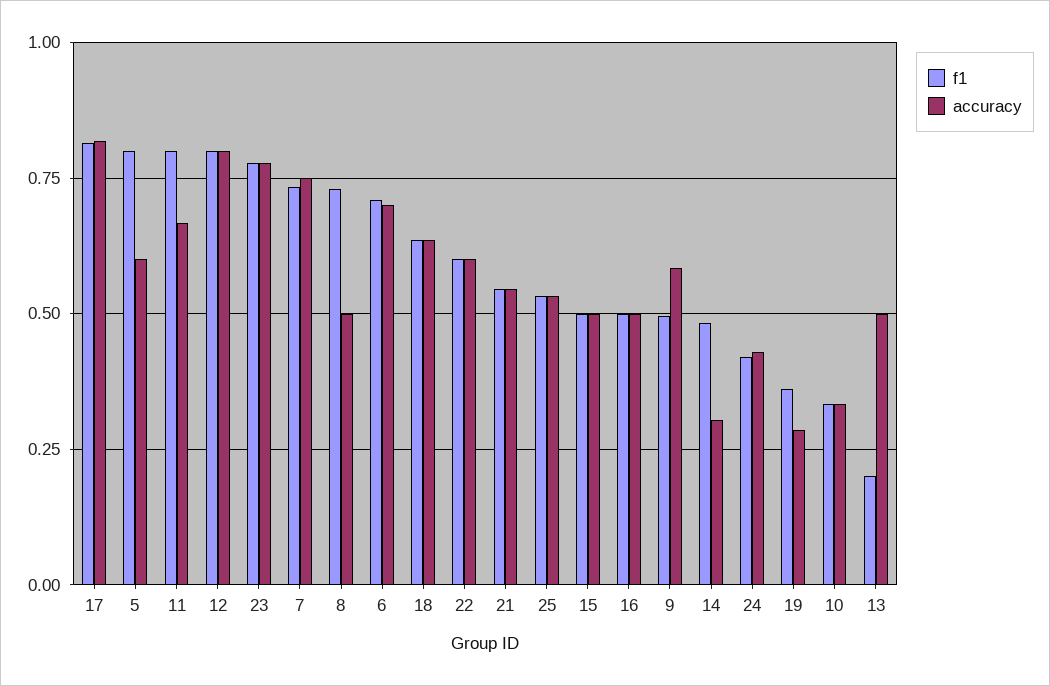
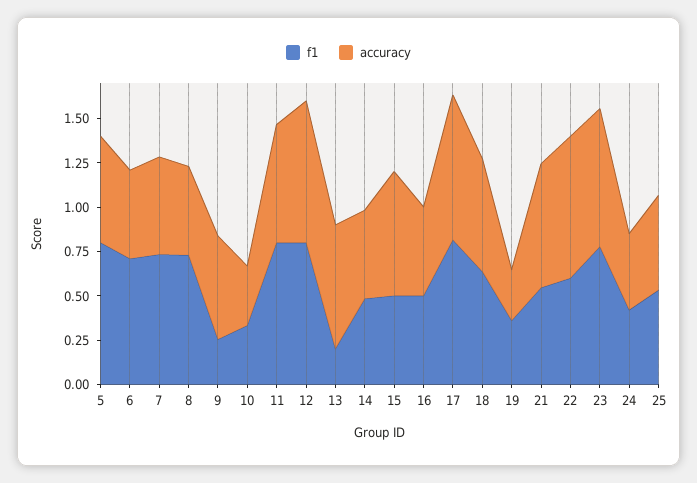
  {
    "f1": {
      "17": 0.825,
      "5": 0.8,
      "11": 0.8,
      "12": 0.8,
      "23": 0.775,
      "7": 0.725,
      "8": 0.725,
      "6": 0.7,
      "18": 0.625,
      "22": 0.6,
      "21": 0.55,
      "25": 0.525,
      "15": 0.5,
      "16": 0.5,
-     "9": 0.5,
+     "9": 0.25,
      "14": 0.475,
      "24": 0.425,
      "19": 0.35,
      "10": 0.325,
      "13": 0.2
    },
    "accuracy": {
      "17": 0.825,
      "5": 0.6,
      "11": 0.675,
      "12": 0.8,
      "23": 0.775,
-     "7": 0.75,
+     "7": 0.55,
      "8": 0.5,
-     "6": 0.7,
+     "6": 0.5,
      "18": 0.625,
-     "22": 0.6,
+     "22": 0.8,
-     "21": 0.55,
+     "21": 0.7,
      "25": 0.525,
-     "15": 0.5,
+     "15": 0.7,
      "16": 0.5,
      "9": 0.575,
-     "14": 0.3,
+     "14": 0.5,
      "24": 0.425,
      "19": 0.275,
      "10": 0.325,
-     "13": 0.5
+     "13": 0.7
    }
  }

